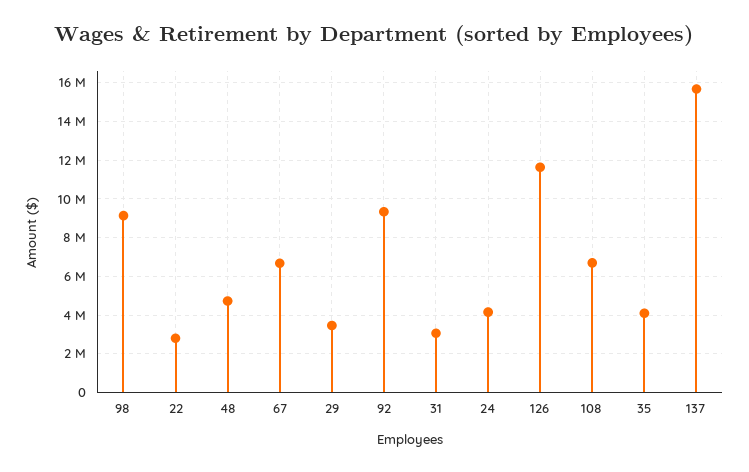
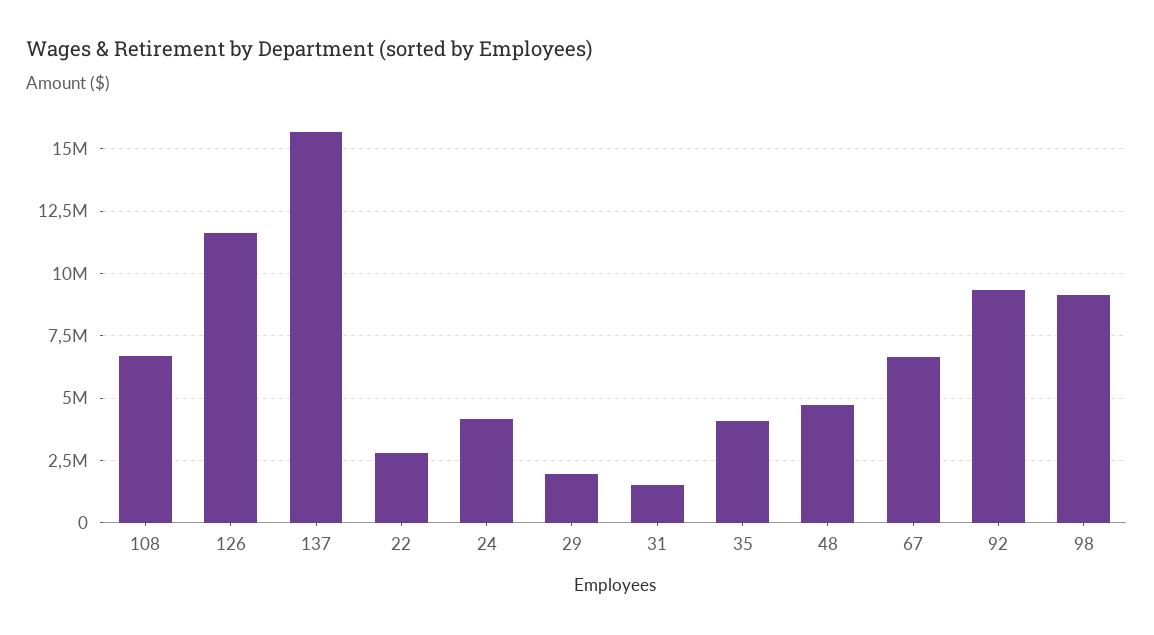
  {
    "98": 9250000,
    "22": 2750000,
    "48": 4750000,
    "67": 6750000,
-   "29": 3500000,
+   "29": 2000000,
    "92": 9250000,
-   "31": 3000000,
+   "31": 1500000,
    "24": 4250000,
    "126": 11750000,
    "108": 6750000,
    "35": 4000000,
    "137": 15750000
  }

